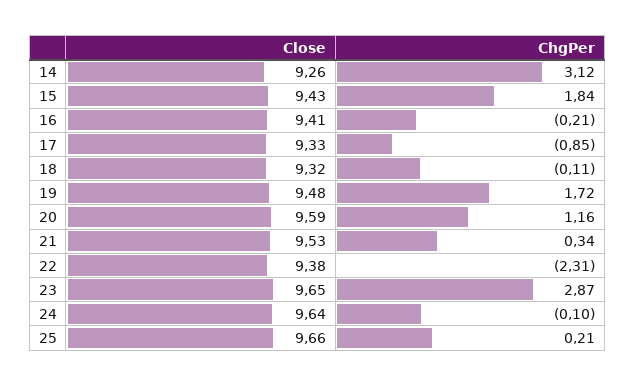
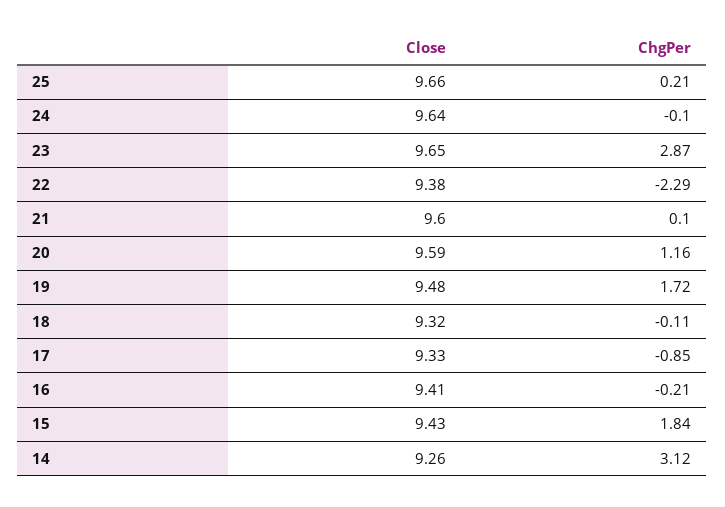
  {
    "Close": {
      "14": 9.26,
      "15": 9.43,
      "16": 9.41,
      "17": 9.33,
      "18": 9.32,
      "19": 9.48,
      "20": 9.59,
-     "21": 9.53,
+     "21": 9.6,
      "22": 9.38,
      "23": 9.65,
      "24": 9.64,
      "25": 9.66
    },
    "ChgPer": {
      "14": 3.12,
      "15": 1.84,
      "16": -0.21,
      "17": -0.85,
      "18": -0.11,
      "19": 1.72,
      "20": 1.16,
-     "21": 0.34,
+     "21": 0.1,
-     "22": -2.31,
+     "22": -2.29,
      "23": 2.87,
      "24": -0.1,
      "25": 0.21
    }
  }

